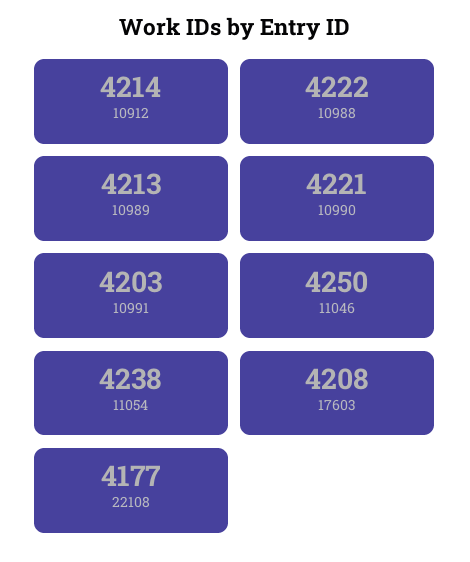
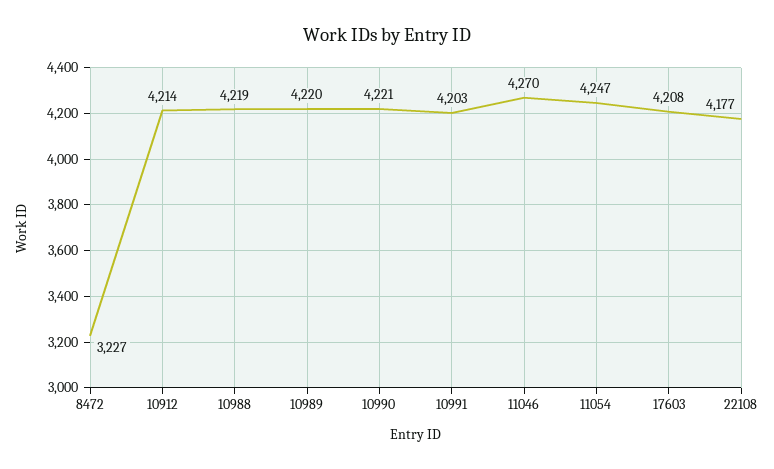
  {
    "10912": 4214,
-   "10988": 4222,
+   "10988": 4219,
-   "10989": 4213,
+   "10989": 4220,
    "10990": 4221,
    "10991": 4203,
-   "11046": 4250,
+   "11046": 4270,
-   "11054": 4238,
+   "11054": 4247,
    "17603": 4208,
-   "22108": 4177
+   "22108": 4177,
+   "8472": 3227
  }

